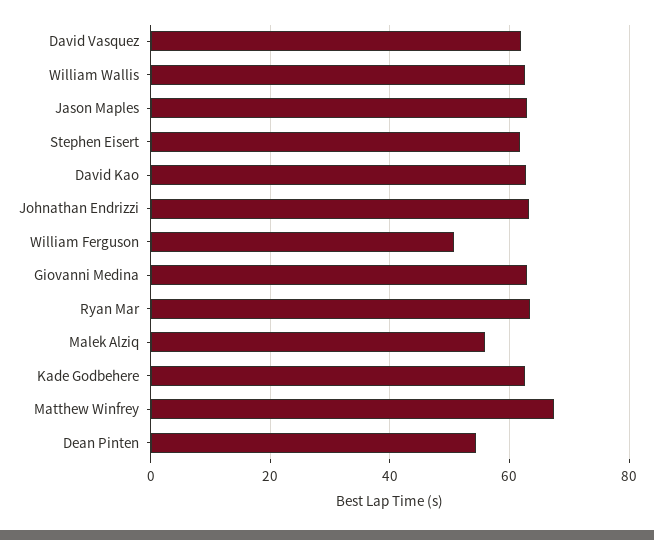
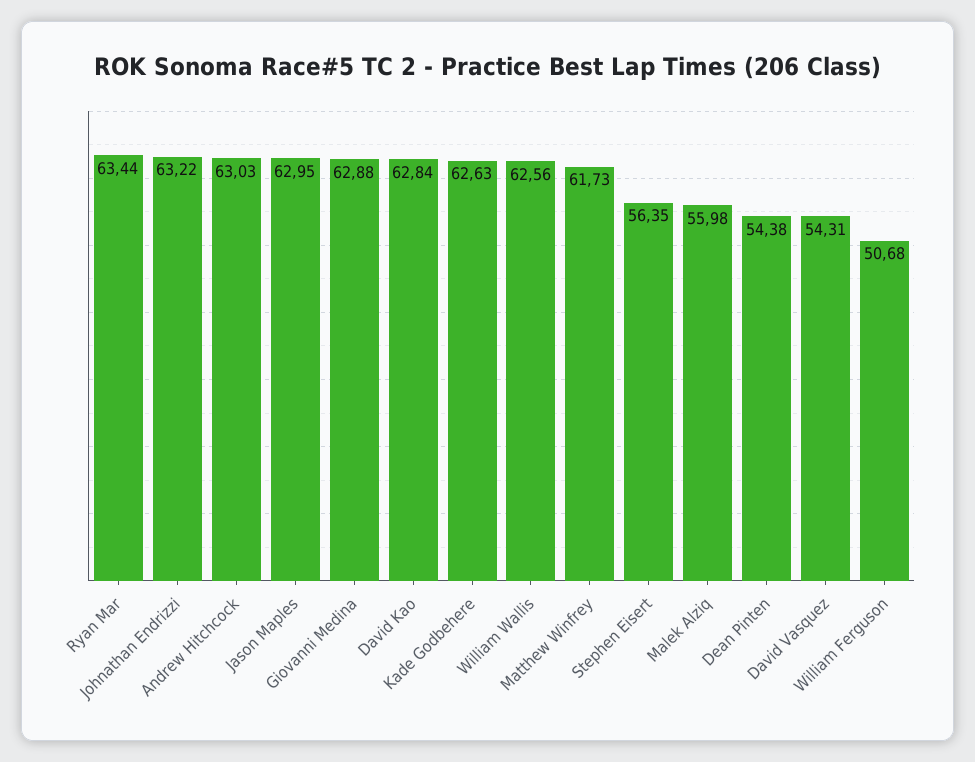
  {
-   "David Vasquez": 62,
+   "David Vasquez": 54.31,
    "William Wallis": 62.56,
    "Jason Maples": 62.95,
-   "Stephen Eisert": 62,
+   "Stephen Eisert": 56.35,
    "David Kao": 62.84,
    "Johnathan Endrizzi": 63.22,
    "William Ferguson": 50.68,
    "Giovanni Medina": 62.88,
    "Ryan Mar": 63.44,
    "Malek Alziq": 55.98,
    "Kade Godbehere": 62.63,
-   "Matthew Winfrey": 68,
+   "Matthew Winfrey": 61.73,
-   "Dean Pinten": 54.38
+   "Dean Pinten": 54.38,
+   "Andrew Hitchcock": 63.03
  }

